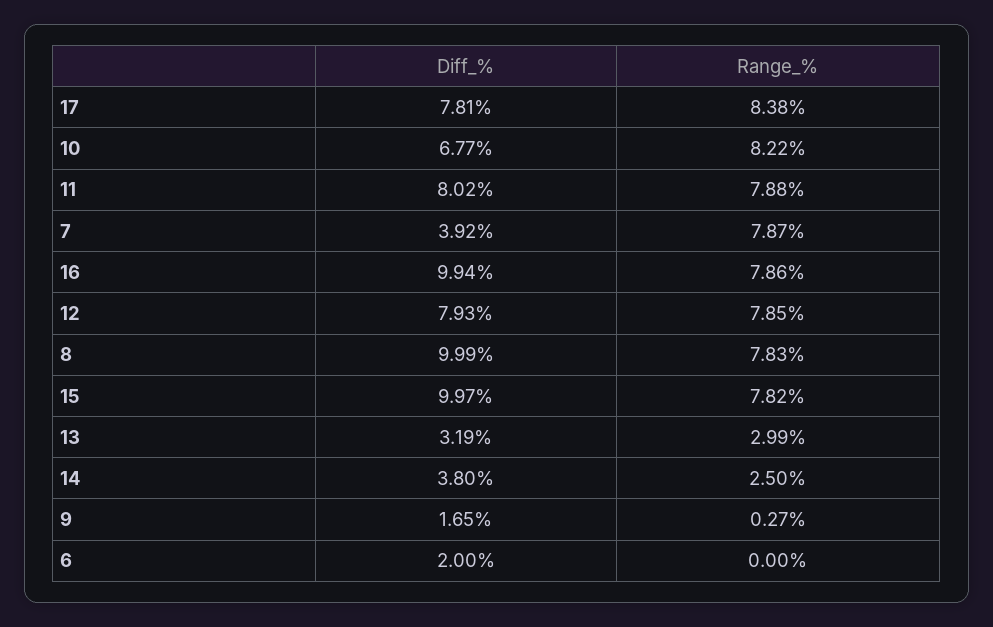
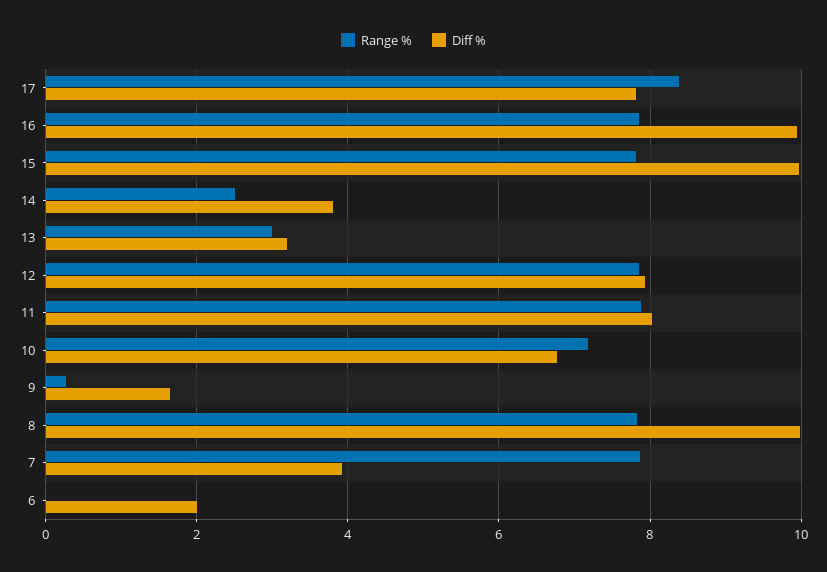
  {
    "Diff_%": {
      "17": 7.81,
      "10": 6.77,
      "11": 8.02,
      "7": 3.92,
      "16": 9.94,
      "12": 7.93,
      "8": 9.99,
      "15": 9.97,
      "13": 3.19,
      "14": 3.8,
      "9": 1.65,
      "6": 2
    },
    "Range_%": {
      "17": 8.38,
-     "10": 8.22,
+     "10": 7.2,
      "11": 7.88,
      "7": 7.87,
      "16": 7.86,
      "12": 7.85,
      "8": 7.83,
      "15": 7.82,
      "13": 2.99,
      "14": 2.5,
      "9": 0.27,
      "6": 0
    }
  }

